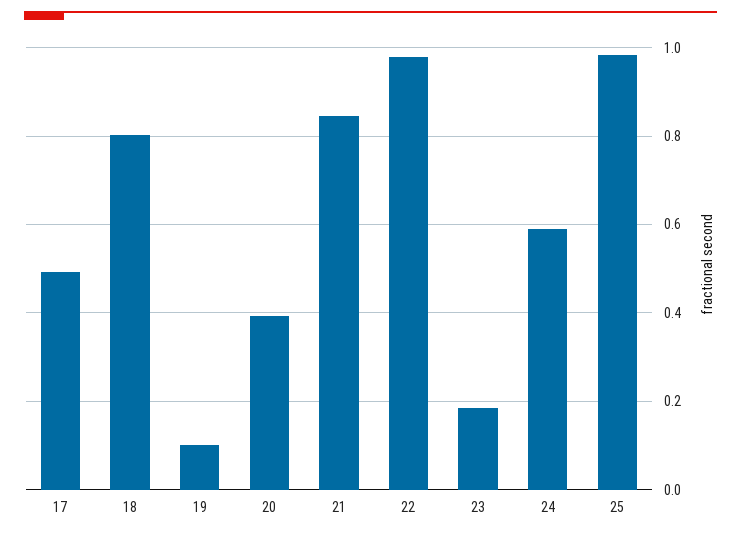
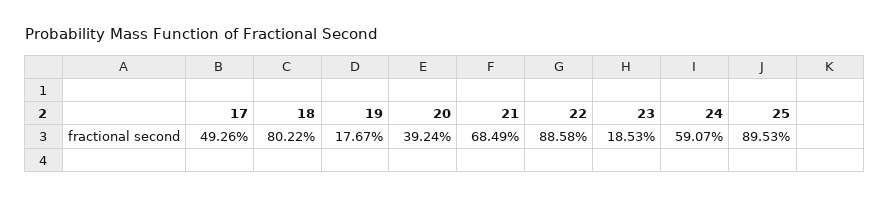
  {
    "17": 0.4926,
    "18": 0.8022,
-   "19": 0.1,
+   "19": 0.1767,
    "20": 0.3924,
-   "21": 0.84,
+   "21": 0.6849,
-   "22": 0.98,
+   "22": 0.8858,
    "23": 0.1853,
    "24": 0.5907,
-   "25": 0.98
+   "25": 0.8953
  }

